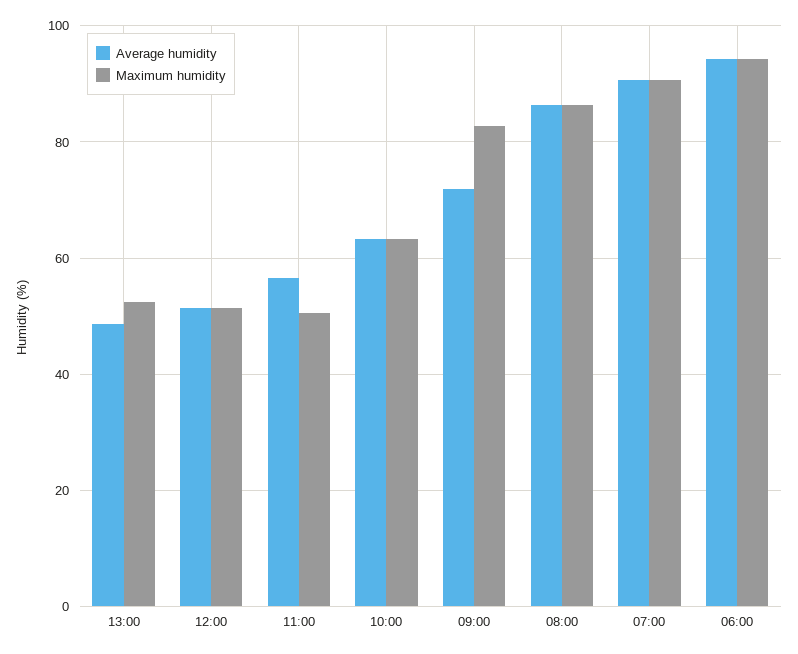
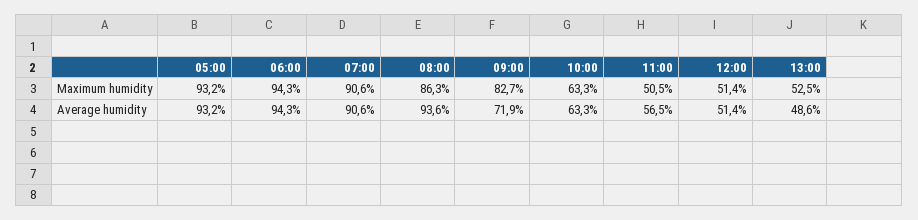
  {
    "Average humidity": {
      "13:00": 48.6,
      "12:00": 51.4,
      "11:00": 56.5,
      "10:00": 63.3,
      "09:00": 71.9,
-     "08:00": 86,
+     "08:00": 93.6,
      "07:00": 90.6,
-     "06:00": 94.3
+     "06:00": 94.3,
+     "05:00": 93.2
    },
    "Maximum humidity": {
      "13:00": 52.5,
      "12:00": 51.4,
      "11:00": 50.5,
      "10:00": 63.3,
      "09:00": 82.7,
      "08:00": 86.3,
      "07:00": 90.6,
-     "06:00": 94.3
+     "06:00": 94.3,
+     "05:00": 93.2
    }
  }

